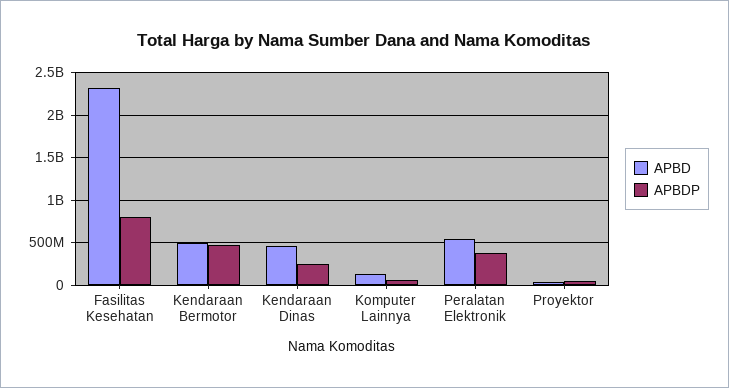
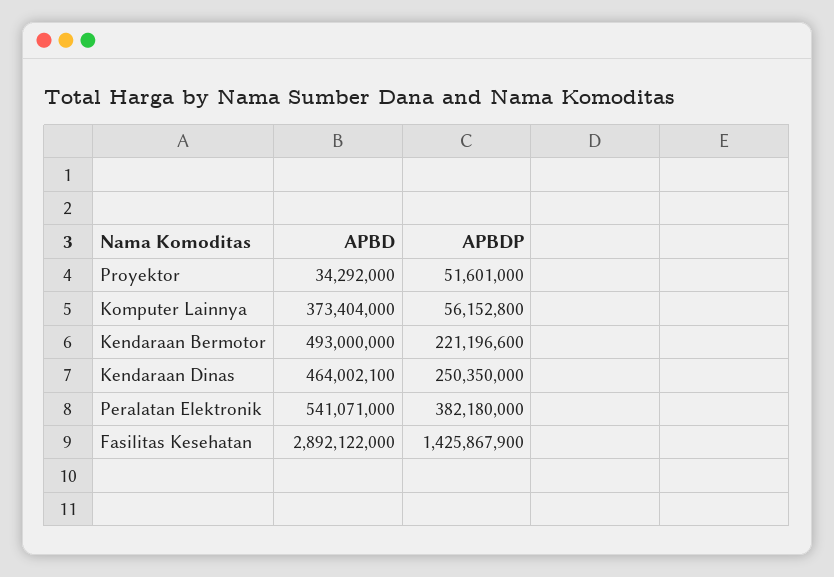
  {
    "APBD": {
-     "Fasilitas Kesehatan": 2300000000,
+     "Fasilitas Kesehatan": 2892122000,
      "Kendaraan Bermotor": 493000000,
      "Kendaraan Dinas": 464002100,
-     "Komputer Lainnya": 100000000,
+     "Komputer Lainnya": 373404000,
      "Peralatan Elektronik": 541071000,
      "Proyektor": 34292000
    },
    "APBDP": {
-     "Fasilitas Kesehatan": 800000000,
+     "Fasilitas Kesehatan": 1425867900,
-     "Kendaraan Bermotor": 500000000,
+     "Kendaraan Bermotor": 221196600,
      "Kendaraan Dinas": 250350000,
      "Komputer Lainnya": 56152800,
      "Peralatan Elektronik": 382180000,
      "Proyektor": 51601000
    }
  }

